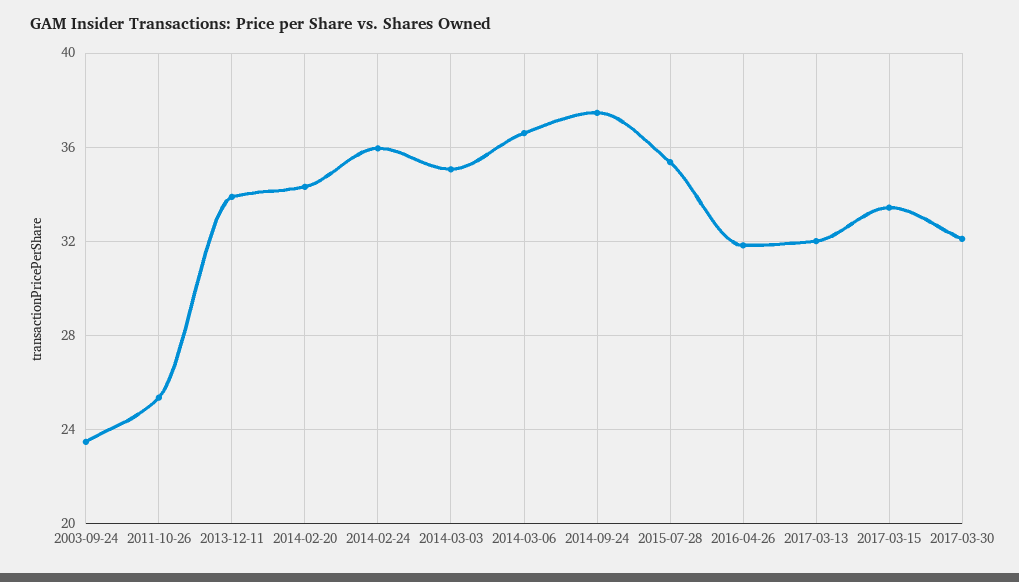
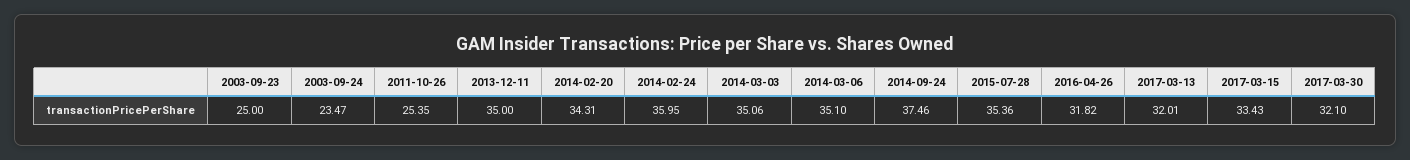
  {
    "2003-09-24": 23.47,
    "2011-10-26": 25.35,
-   "2013-12-11": 34,
+   "2013-12-11": 35,
    "2014-02-20": 34.31,
    "2014-02-24": 35.95,
    "2014-03-03": 35.06,
-   "2014-03-06": 36.5,
+   "2014-03-06": 35.1,
    "2014-09-24": 37.46,
    "2015-07-28": 35.36,
    "2016-04-26": 31.82,
    "2017-03-13": 32.01,
    "2017-03-15": 33.43,
-   "2017-03-30": 32.1
+   "2017-03-30": 32.1,
+   "2003-09-23": 25
  }

